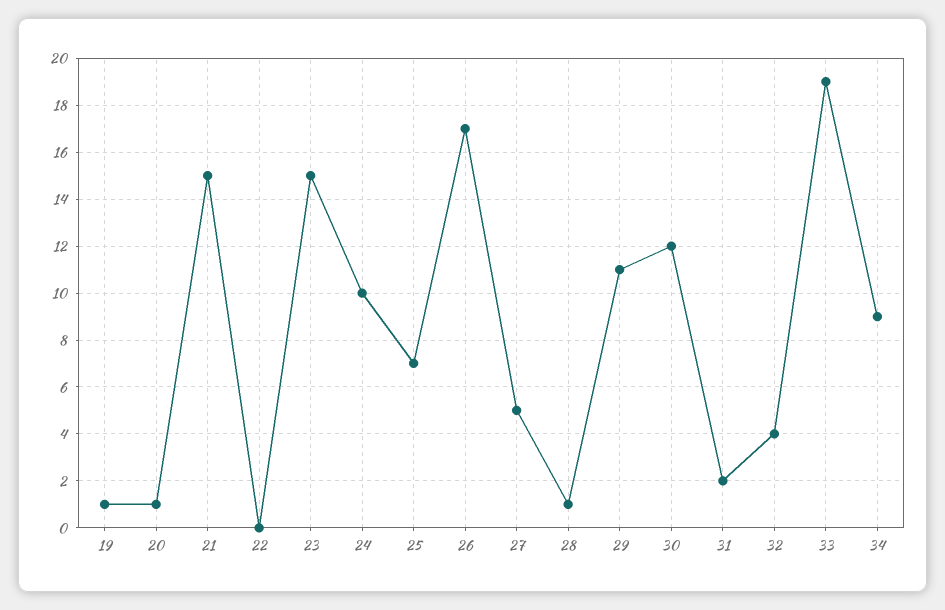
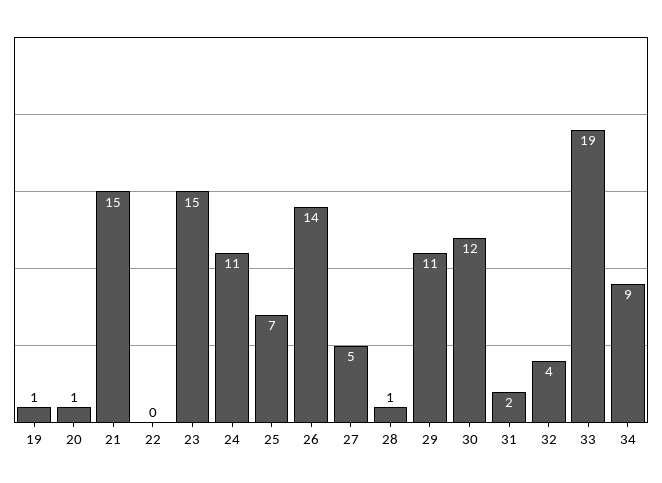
  {
    "19": 1,
    "20": 1,
    "21": 15,
    "22": 0,
    "23": 15,
-   "24": 10,
+   "24": 11,
    "25": 7,
-   "26": 17,
+   "26": 14,
    "27": 5,
    "28": 1,
    "29": 11,
    "30": 12,
    "31": 2,
    "32": 4,
    "33": 19,
    "34": 9
  }

